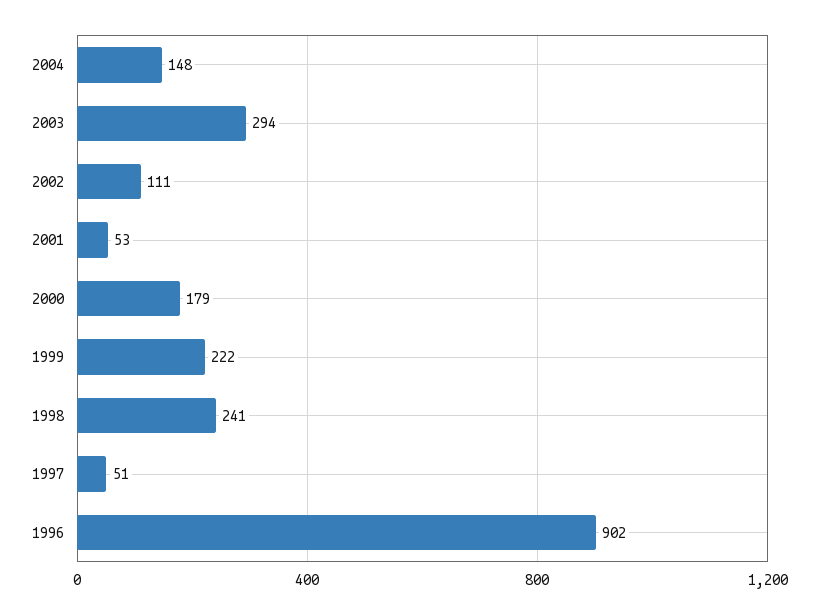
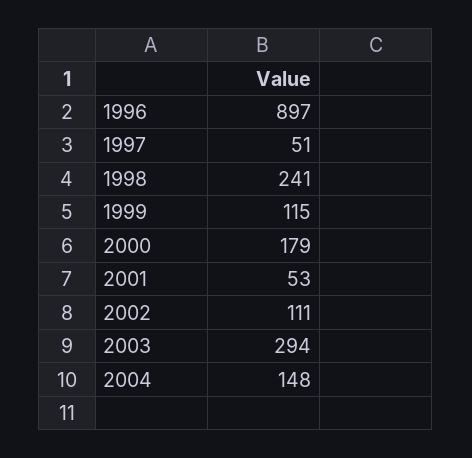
  {
    "2004": 148,
    "2003": 294,
    "2002": 111,
    "2001": 53,
    "2000": 179,
-   "1999": 222,
+   "1999": 115,
    "1998": 241,
    "1997": 51,
-   "1996": 902
+   "1996": 897
  }

